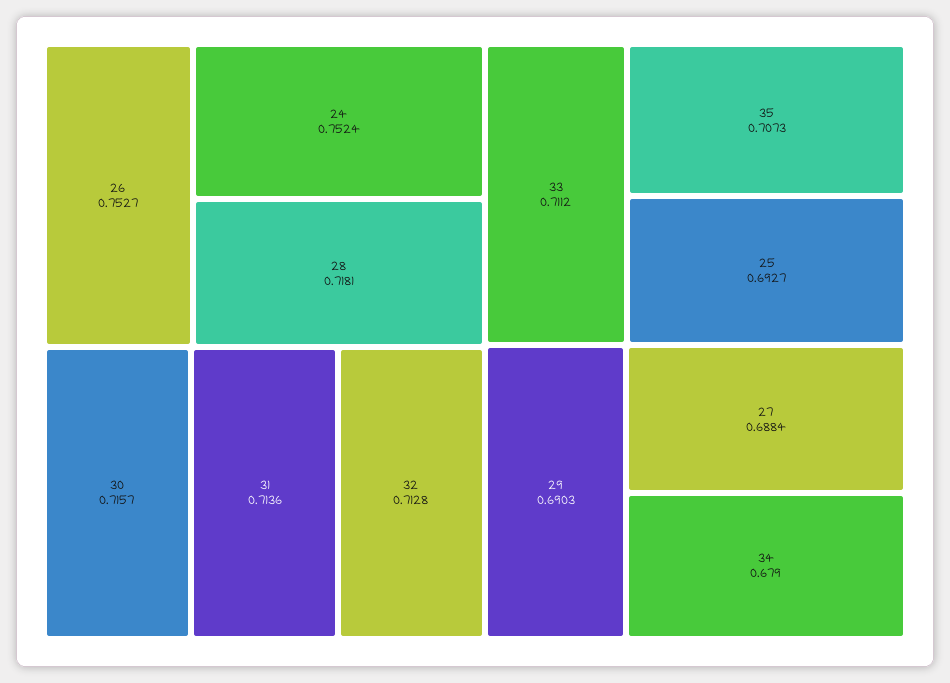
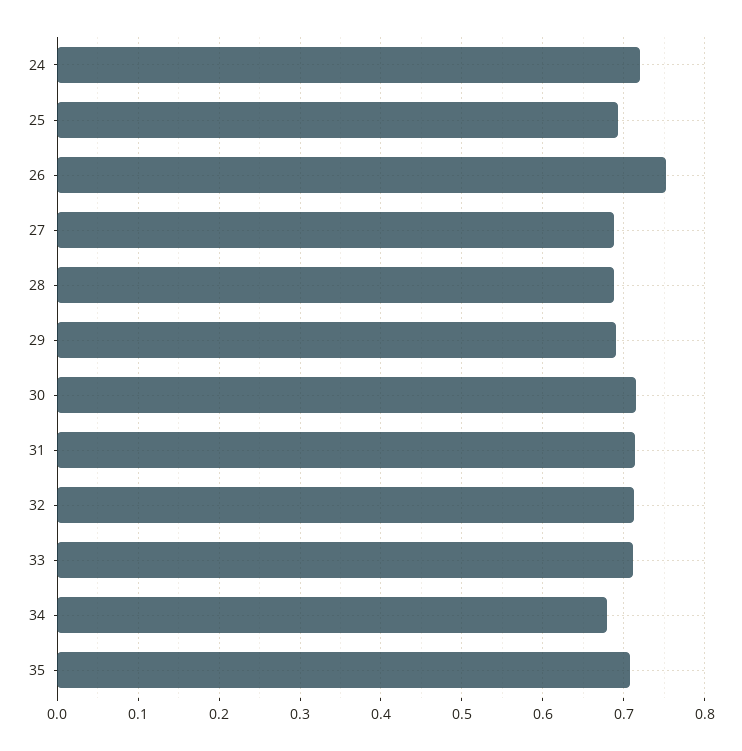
  {
    "26": 0.7527,
-   "24": 0.7524,
+   "24": 0.72,
-   "28": 0.7181,
+   "28": 0.69,
    "30": 0.7157,
    "31": 0.7136,
    "32": 0.7128,
    "33": 0.7112,
    "35": 0.7073,
    "25": 0.6927,
    "29": 0.6903,
    "27": 0.6884,
    "34": 0.679
  }

